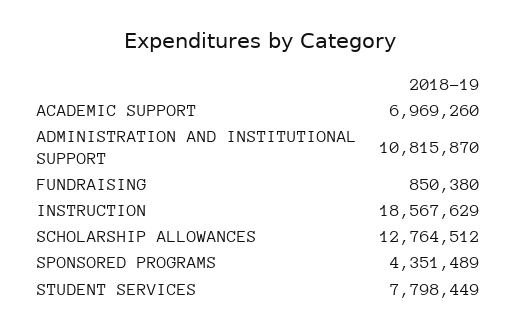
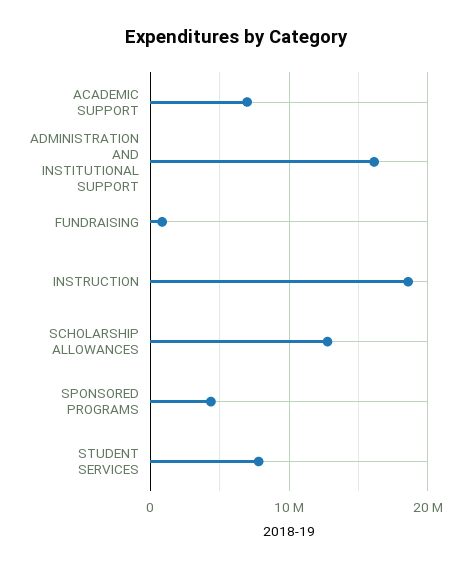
  {
    "ACADEMIC SUPPORT": 6969260,
-   "ADMINISTRATION AND INSTITUTIONAL SUPPORT": 10815870,
+   "ADMINISTRATION AND INSTITUTIONAL SUPPORT": 16000000,
    "FUNDRAISING": 850380,
    "INSTRUCTION": 18567629,
    "SCHOLARSHIP ALLOWANCES": 12764512,
    "SPONSORED PROGRAMS": 4351489,
    "STUDENT SERVICES": 7798449
  }

